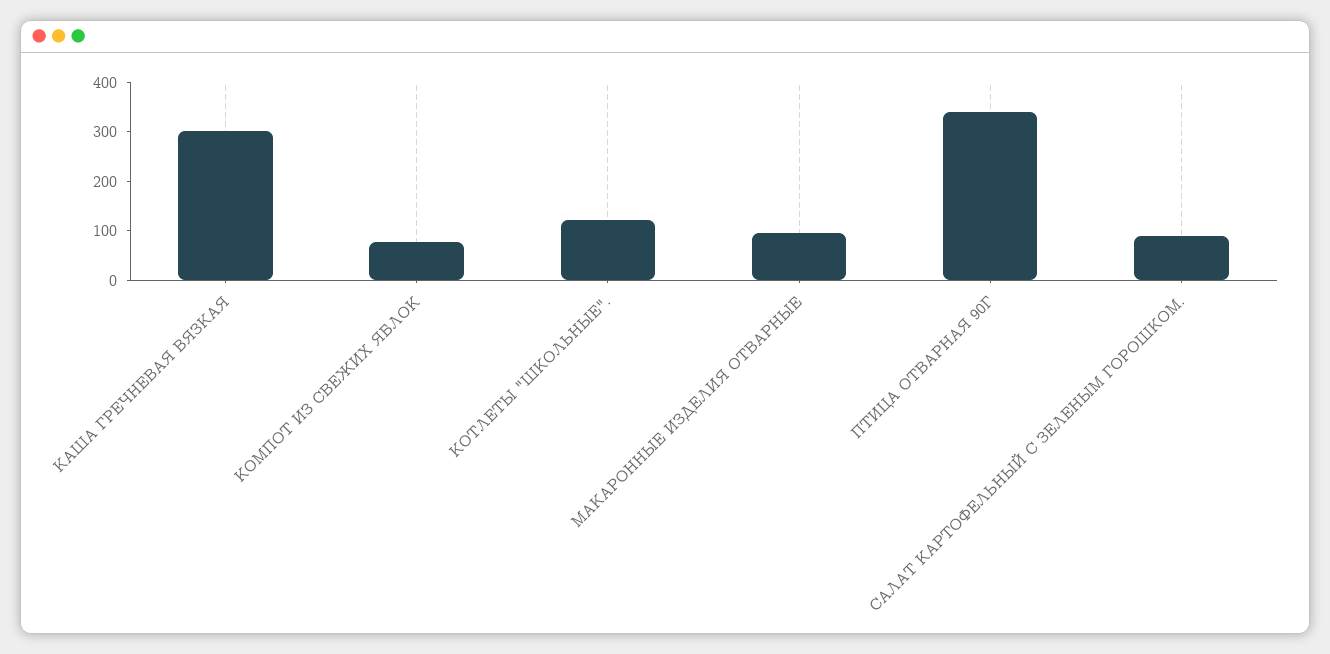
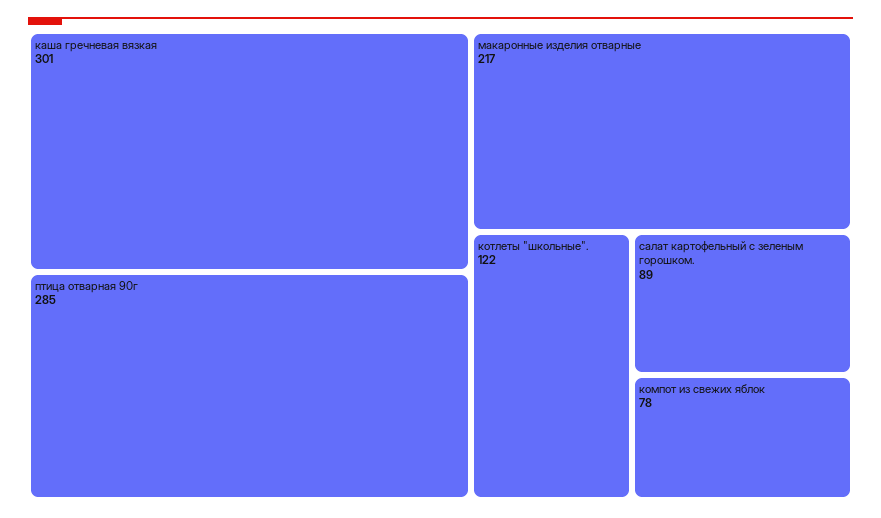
  {
    "КАША ГРЕЧНЕВАЯ ВЯЗКАЯ": 301,
    "КОМПОТ ИЗ СВЕЖИХ ЯБЛОК": 78,
    "КОТЛЕТЫ \"ШКОЛЬНЫЕ\".": 122,
-   "МАКАРОННЫЕ ИЗДЕЛИЯ ОТВАРНЫЕ": 100,
+   "МАКАРОННЫЕ ИЗДЕЛИЯ ОТВАРНЫЕ": 217,
-   "ПТИЦА ОТВАРНАЯ 90Г": 340,
+   "ПТИЦА ОТВАРНАЯ 90Г": 285,
    "САЛАТ КАРТОФЕЛЬНЫЙ С ЗЕЛЕНЫМ ГОРОШКОМ.": 89
  }

